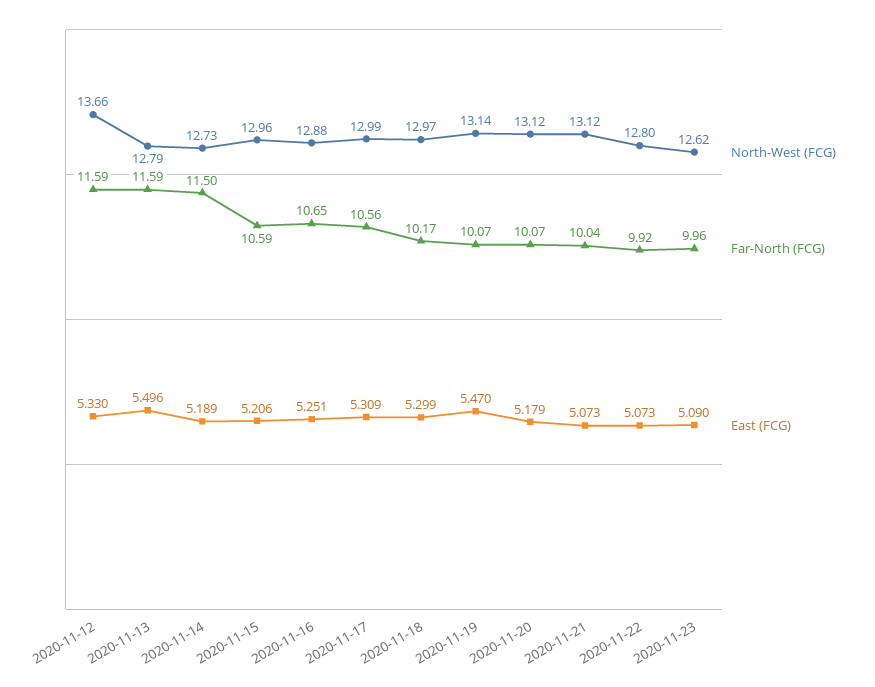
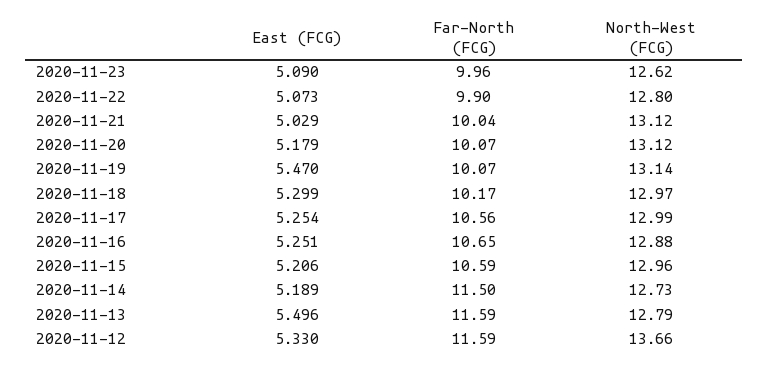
  {
    "North-West (FCG)": {
      "2020-11-12": 13.66,
      "2020-11-13": 12.79,
      "2020-11-14": 12.73,
      "2020-11-15": 12.96,
      "2020-11-16": 12.88,
      "2020-11-17": 12.99,
      "2020-11-18": 12.97,
      "2020-11-19": 13.14,
      "2020-11-20": 13.12,
      "2020-11-21": 13.12,
      "2020-11-22": 12.8,
      "2020-11-23": 12.62
    },
    "Far-North (FCG)": {
      "2020-11-12": 11.59,
      "2020-11-13": 11.59,
      "2020-11-14": 11.5,
      "2020-11-15": 10.59,
      "2020-11-16": 10.65,
      "2020-11-17": 10.56,
      "2020-11-18": 10.17,
      "2020-11-19": 10.07,
      "2020-11-20": 10.07,
      "2020-11-21": 10.04,
-     "2020-11-22": 9.92,
+     "2020-11-22": 9.9,
      "2020-11-23": 9.96
    },
    "East (FCG)": {
      "2020-11-12": 5.33,
      "2020-11-13": 5.496,
      "2020-11-14": 5.189,
      "2020-11-15": 5.206,
      "2020-11-16": 5.251,
-     "2020-11-17": 5.309,
+     "2020-11-17": 5.254,
      "2020-11-18": 5.299,
      "2020-11-19": 5.47,
      "2020-11-20": 5.179,
-     "2020-11-21": 5.073,
+     "2020-11-21": 5.029,
      "2020-11-22": 5.073,
      "2020-11-23": 5.09
    }
  }

